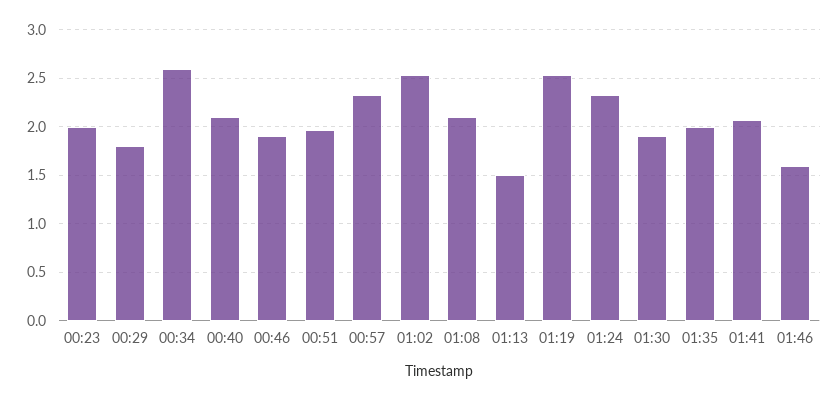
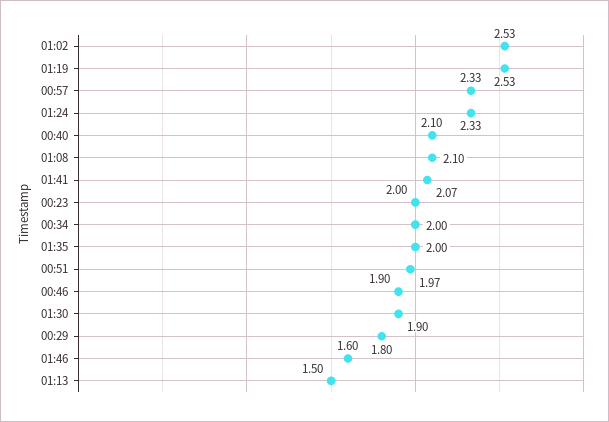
  {
    "00:23": 2,
    "00:29": 1.8,
-   "00:34": 2.6,
+   "00:34": 2,
    "00:40": 2.1,
    "00:46": 1.9,
    "00:51": 1.97,
    "00:57": 2.33,
    "01:02": 2.53,
    "01:08": 2.1,
    "01:13": 1.5,
    "01:19": 2.53,
    "01:24": 2.33,
    "01:30": 1.9,
    "01:35": 2,
    "01:41": 2.07,
    "01:46": 1.6
  }

